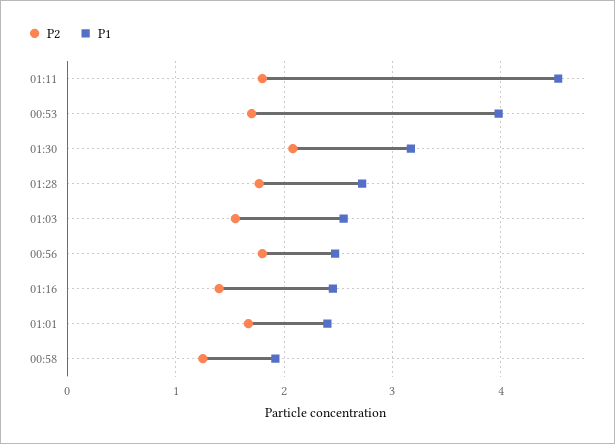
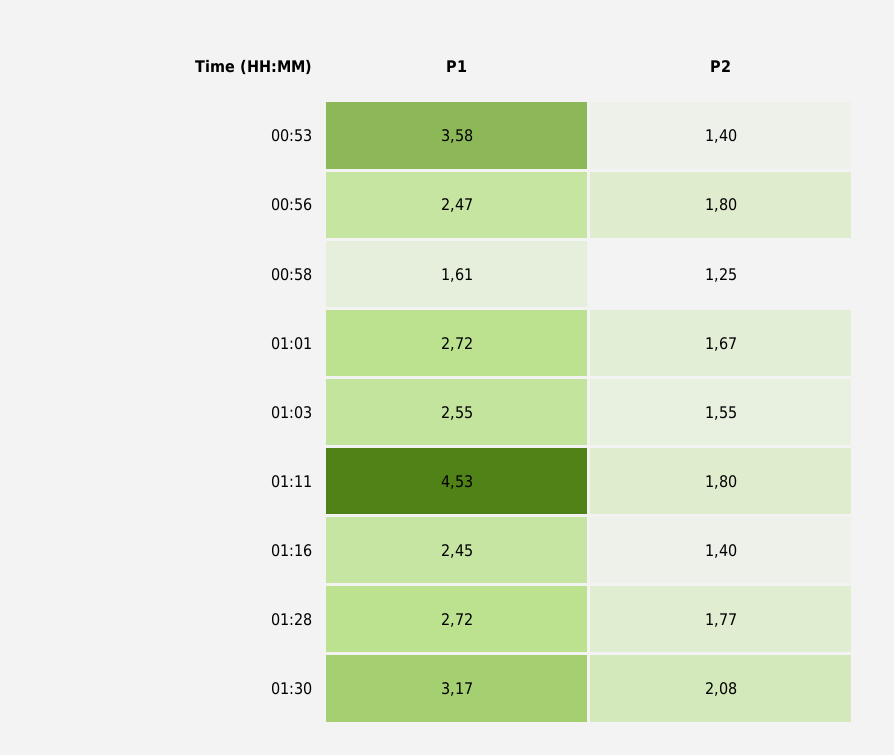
  {
    "P2": {
      "01:11": 1.8,
-     "00:53": 1.7,
+     "00:53": 1.4,
      "01:30": 2.08,
      "01:28": 1.77,
      "01:03": 1.55,
      "00:56": 1.8,
      "01:16": 1.4,
      "01:01": 1.67,
      "00:58": 1.25
    },
    "P1": {
      "01:11": 4.53,
-     "00:53": 4,
+     "00:53": 3.58,
      "01:30": 3.17,
      "01:28": 2.72,
      "01:03": 2.55,
      "00:56": 2.47,
      "01:16": 2.45,
-     "01:01": 2.4,
+     "01:01": 2.72,
-     "00:58": 1.9
+     "00:58": 1.61
    }
  }

